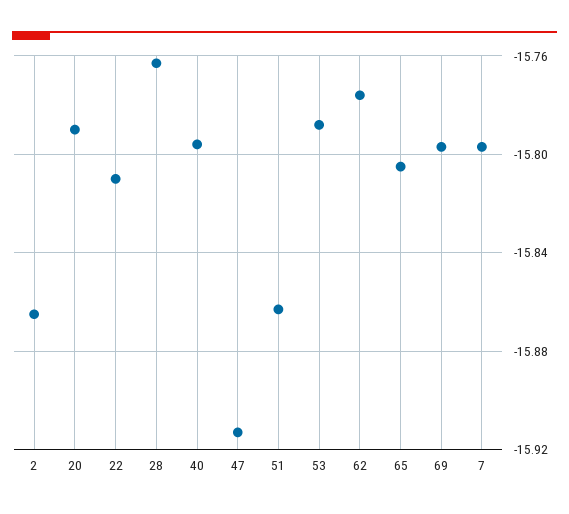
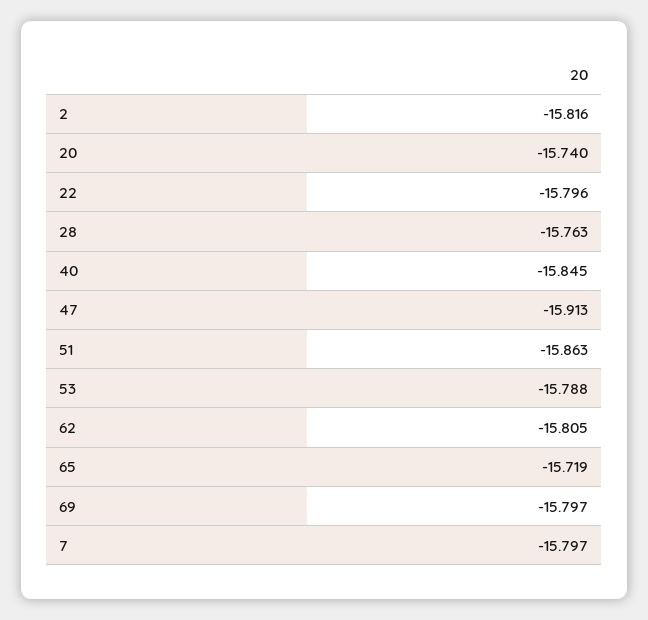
  {
-   "2": -15.865,
+   "2": -15.816,
-   "20": -15.79,
+   "20": -15.74,
-   "22": -15.81,
+   "22": -15.796,
    "28": -15.763,
-   "40": -15.795,
+   "40": -15.845,
    "47": -15.913,
    "51": -15.863,
    "53": -15.788,
-   "62": -15.775,
+   "62": -15.805,
-   "65": -15.805,
+   "65": -15.719,
    "69": -15.797,
    "7": -15.797
  }

